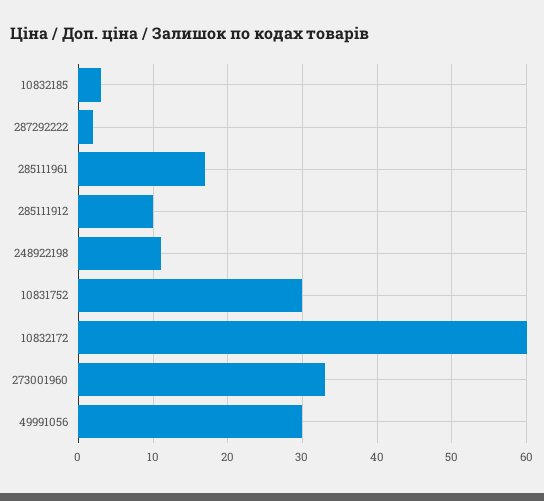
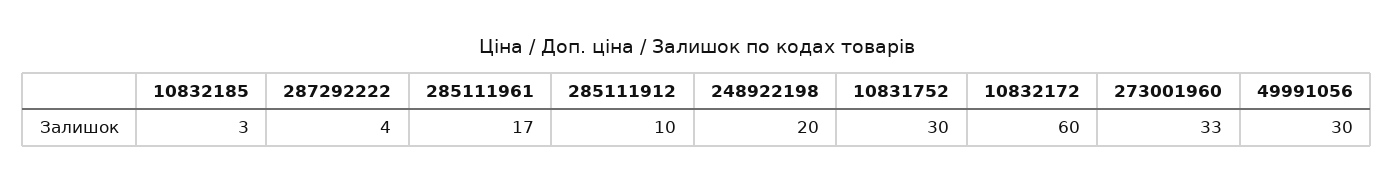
  {
    "10832185": 3,
-   "287292222": 2,
+   "287292222": 4,
    "285111961": 17,
    "285111912": 10,
-   "248922198": 11,
+   "248922198": 20,
    "10831752": 30,
    "10832172": 60,
    "273001960": 33,
    "49991056": 30
  }

